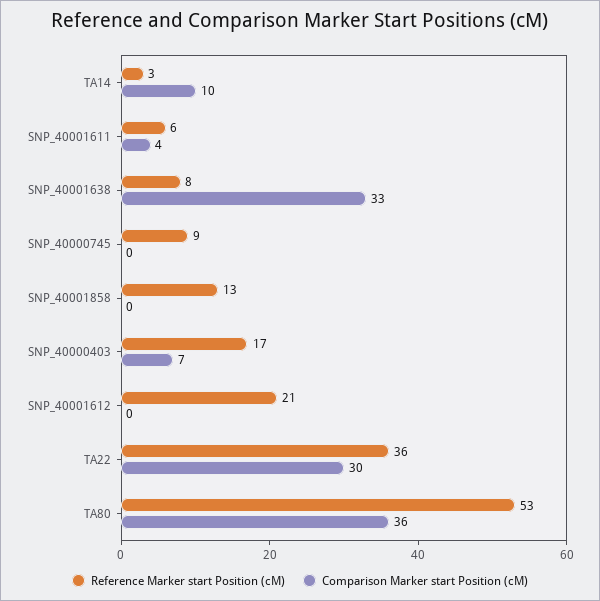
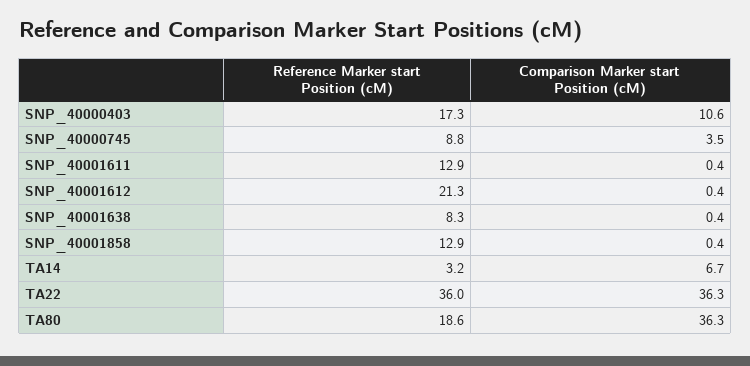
  {
    "Reference Marker start Position (cM)": {
      "TA14": 3.2,
-     "SNP_40001611": 6,
+     "SNP_40001611": 12.9,
      "SNP_40001638": 8.3,
      "SNP_40000745": 8.8,
      "SNP_40001858": 12.9,
      "SNP_40000403": 17.3,
      "SNP_40001612": 21.3,
      "TA22": 36,
-     "TA80": 53
+     "TA80": 18.6
    },
    "Comparison Marker start Position (cM)": {
-     "TA14": 10,
+     "TA14": 6.7,
-     "SNP_40001611": 4,
+     "SNP_40001611": 0.4,
-     "SNP_40001638": 33,
+     "SNP_40001638": 0.4,
-     "SNP_40000745": 0,
+     "SNP_40000745": 3.5,
      "SNP_40001858": 0.4,
-     "SNP_40000403": 7,
+     "SNP_40000403": 10.6,
      "SNP_40001612": 0.4,
-     "TA22": 30,
+     "TA22": 36.3,
      "TA80": 36.3
    }
  }

